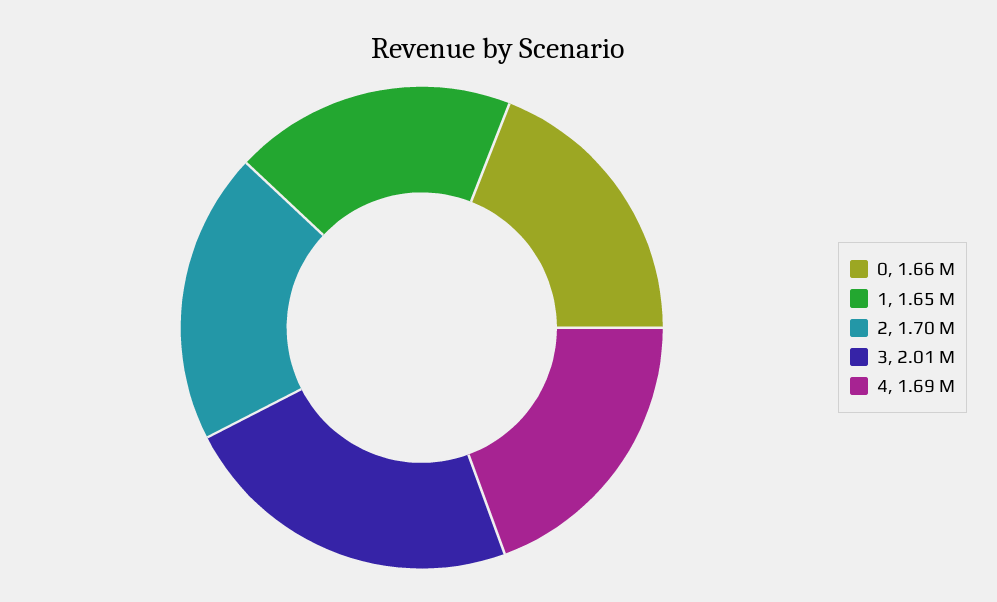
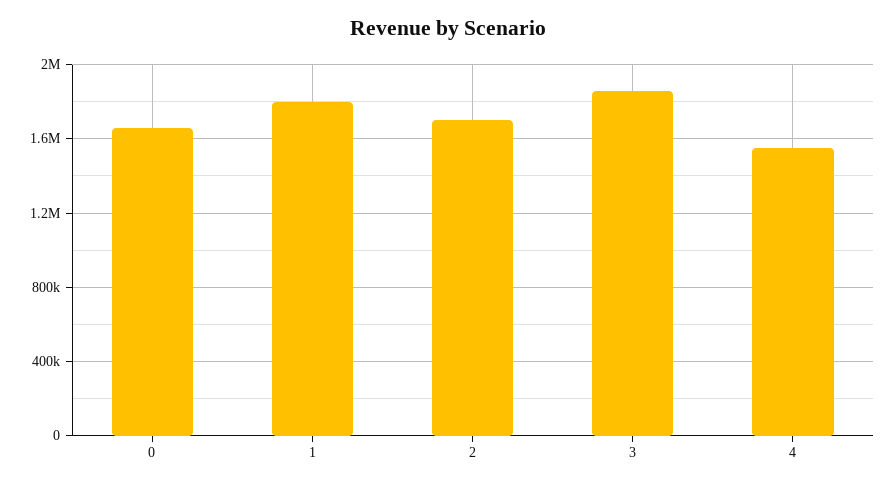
  {
    "0": 1660000,
-   "1": 1650000,
+   "1": 1800000,
    "2": 1700000,
-   "3": 2010000,
+   "3": 1850000,
-   "4": 1690000
+   "4": 1550000
  }

